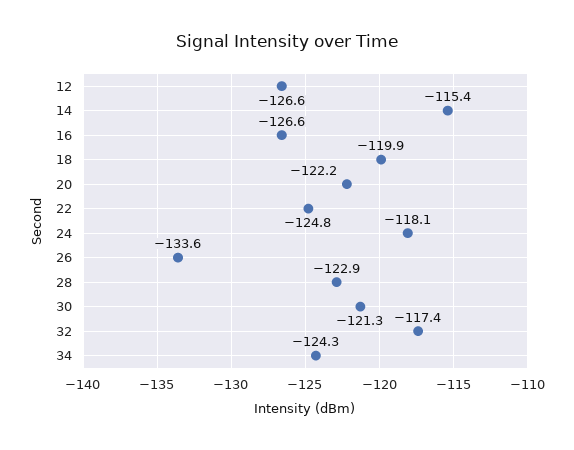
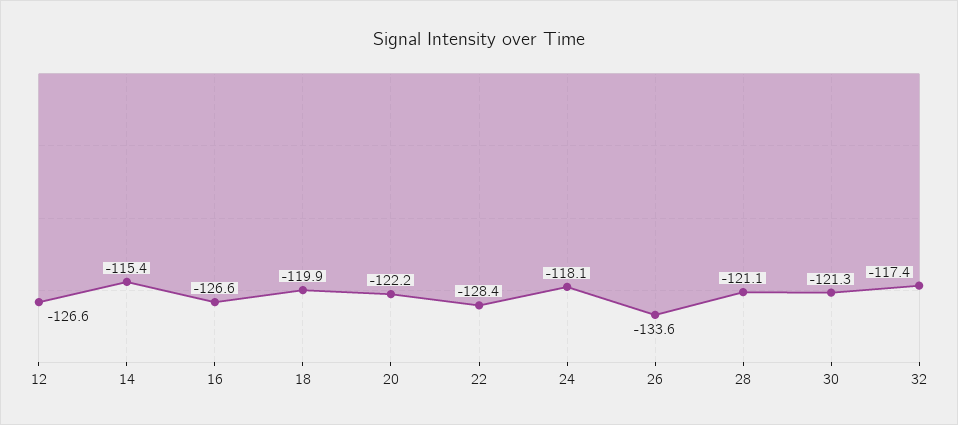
  {
    "12": -126.6,
    "14": -115.4,
    "16": -126.6,
    "18": -119.9,
    "20": -122.2,
-   "22": -124.8,
+   "22": -128.4,
    "24": -118.1,
    "26": -133.6,
-   "28": -122.9,
+   "28": -121.1,
    "30": -121.3,
-   "32": -117.4,
+   "32": -117.4
-   "34": -124.3
  }

